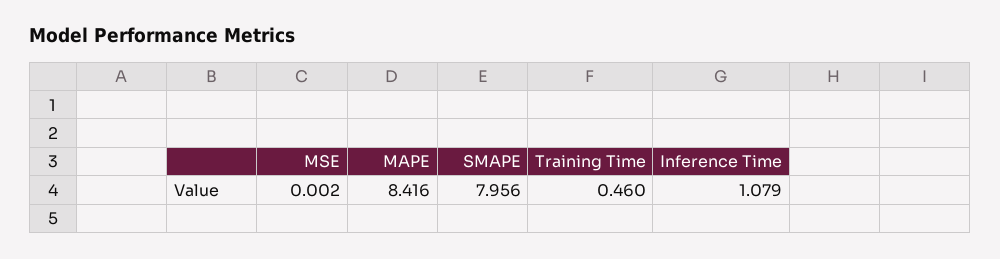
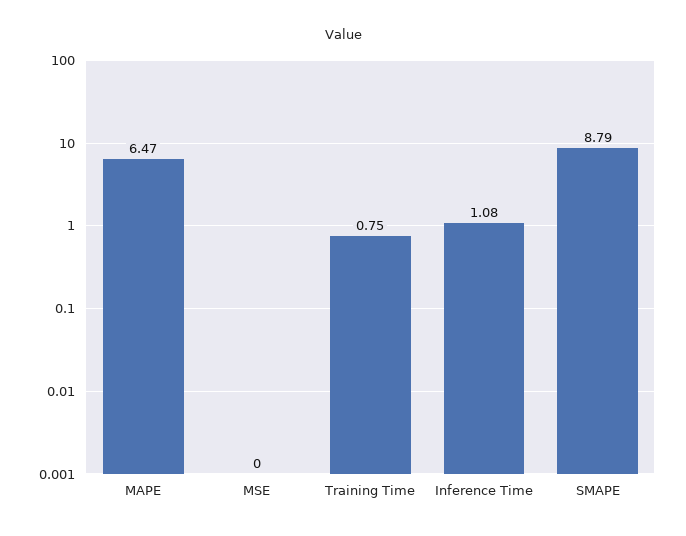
  {
    "MSE": 0.002,
-   "MAPE": 8.416,
+   "MAPE": 6.47,
-   "SMAPE": 7.956,
+   "SMAPE": 8.79,
-   "Training Time": 0.46,
+   "Training Time": 0.75,
    "Inference Time": 1.079
  }

